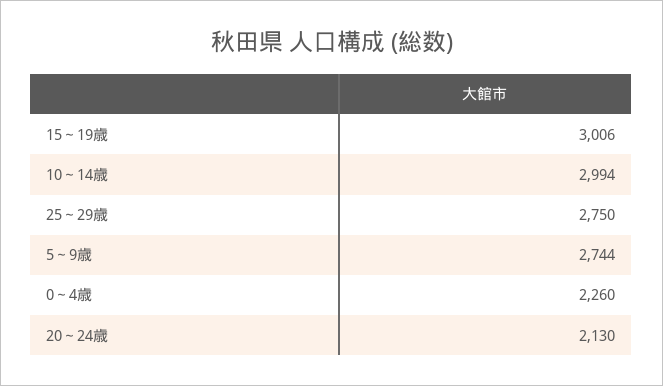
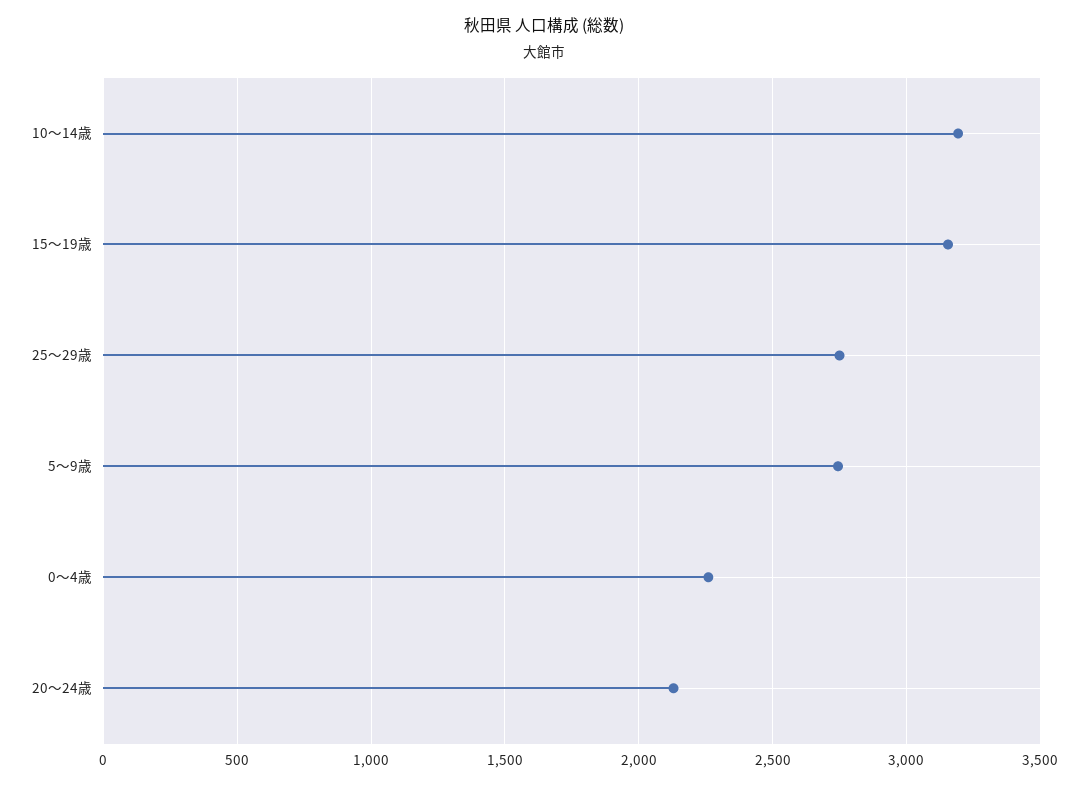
  {
-   "15～19歳": 3006,
+   "15～19歳": 3150,
-   "10～14歳": 2994,
+   "10～14歳": 3200,
    "25～29歳": 2750,
    "5～9歳": 2744,
    "0～4歳": 2260,
    "20～24歳": 2130
  }

